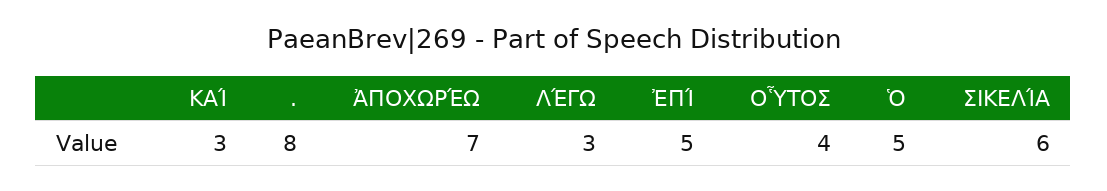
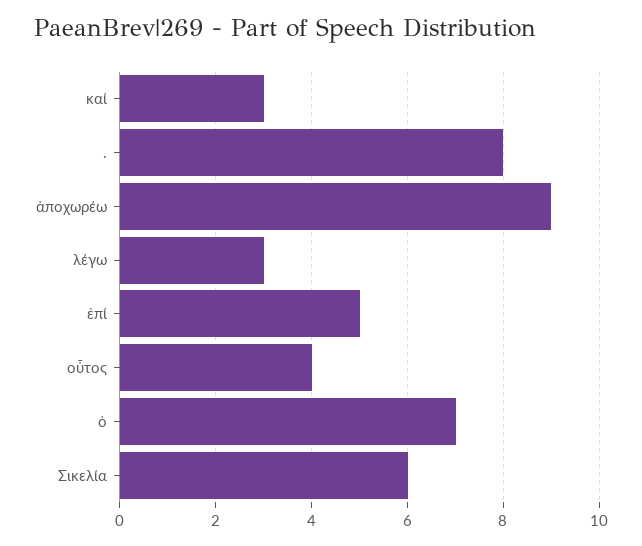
  {
    "ΚΑΊ": 3,
    ".": 8,
-   "ἈΠΟΧΩΡΈΩ": 7,
+   "ἈΠΟΧΩΡΈΩ": 9,
    "ΛΈΓΩ": 3,
    "ἘΠΊ": 5,
    "ΟὟΤΟΣ": 4,
-   "Ὁ": 5,
+   "Ὁ": 7,
    "ΣΙΚΕΛΊΑ": 6
  }

